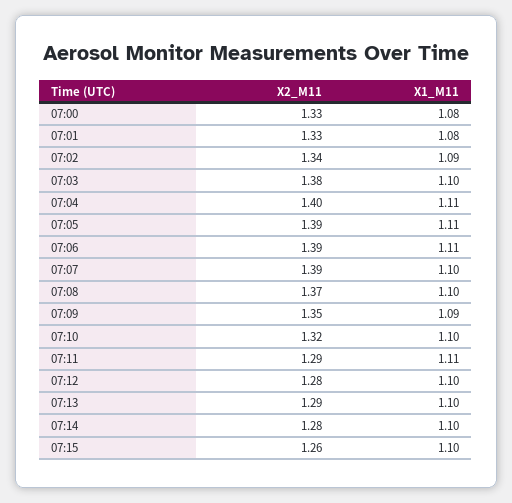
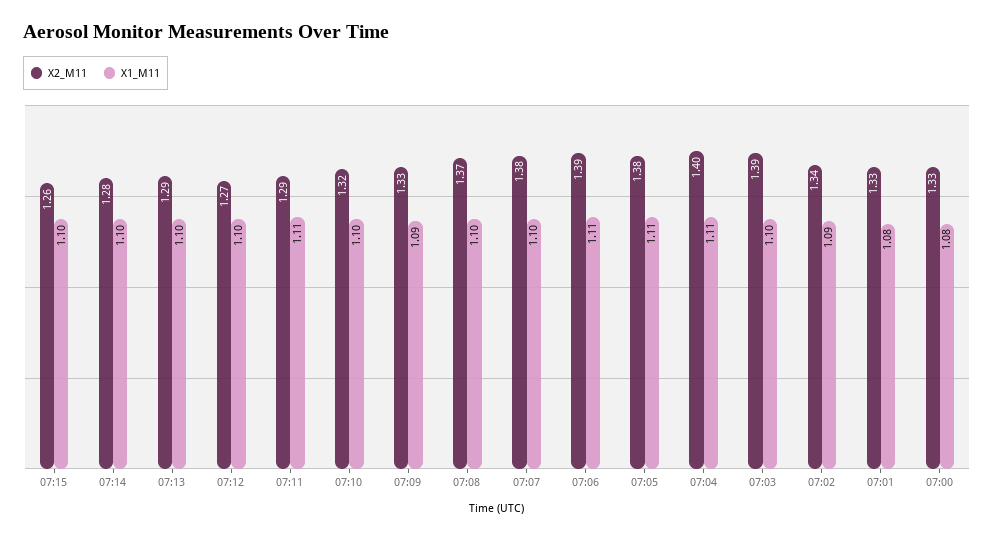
  {
    "X2_M11": {
      "07:00": 1.33,
      "07:01": 1.33,
      "07:02": 1.34,
-     "07:03": 1.38,
+     "07:03": 1.39,
      "07:04": 1.4,
-     "07:05": 1.39,
+     "07:05": 1.38,
      "07:06": 1.39,
-     "07:07": 1.39,
+     "07:07": 1.38,
      "07:08": 1.37,
-     "07:09": 1.35,
+     "07:09": 1.33,
      "07:10": 1.32,
      "07:11": 1.29,
-     "07:12": 1.28,
+     "07:12": 1.27,
      "07:13": 1.29,
      "07:14": 1.28,
      "07:15": 1.26
    },
    "X1_M11": {
      "07:00": 1.08,
      "07:01": 1.08,
      "07:02": 1.09,
      "07:03": 1.1,
      "07:04": 1.11,
      "07:05": 1.11,
      "07:06": 1.11,
      "07:07": 1.1,
      "07:08": 1.1,
      "07:09": 1.09,
      "07:10": 1.1,
      "07:11": 1.11,
      "07:12": 1.1,
      "07:13": 1.1,
      "07:14": 1.1,
      "07:15": 1.1
    }
  }

